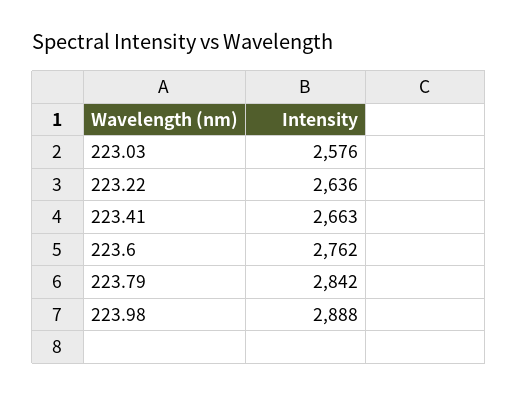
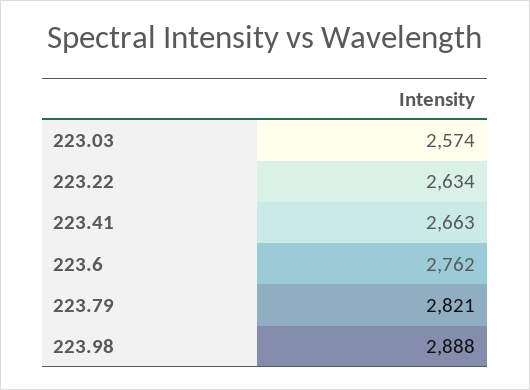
  {
-   "223.03": 2576,
+   "223.03": 2574,
-   "223.22": 2636,
+   "223.22": 2634,
    "223.41": 2663,
    "223.6": 2762,
-   "223.79": 2842,
+   "223.79": 2821,
    "223.98": 2888
  }

